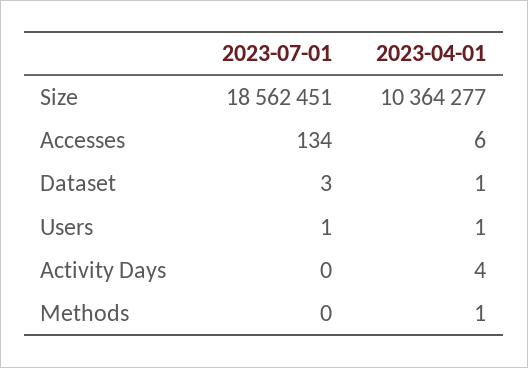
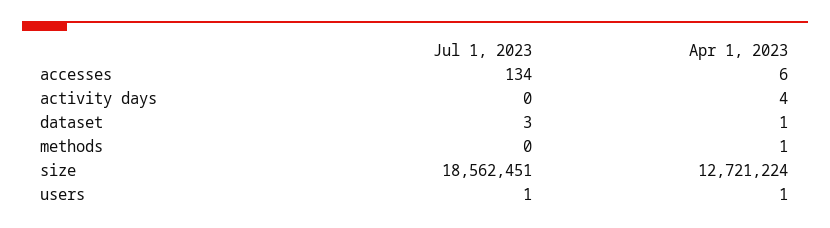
  {
    "2023-07-01": {
      "Size": 18562451,
      "Accesses": 134,
      "Dataset": 3,
      "Users": 1,
      "Activity Days": 0,
      "Methods": 0
    },
    "2023-04-01": {
-     "Size": 10364277,
+     "Size": 12721224,
      "Accesses": 6,
      "Dataset": 1,
      "Users": 1,
      "Activity Days": 4,
      "Methods": 1
    }
  }

